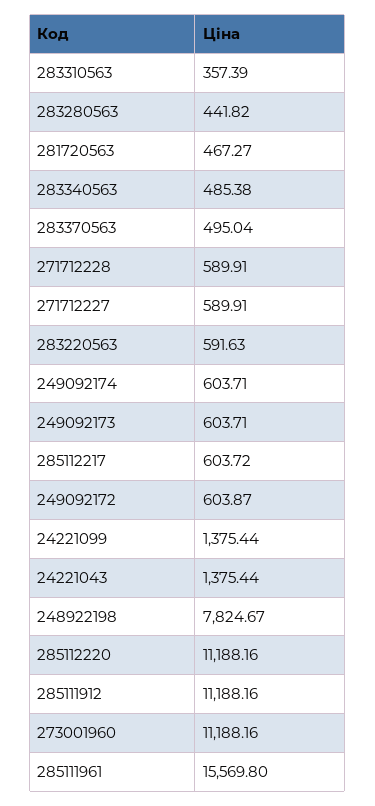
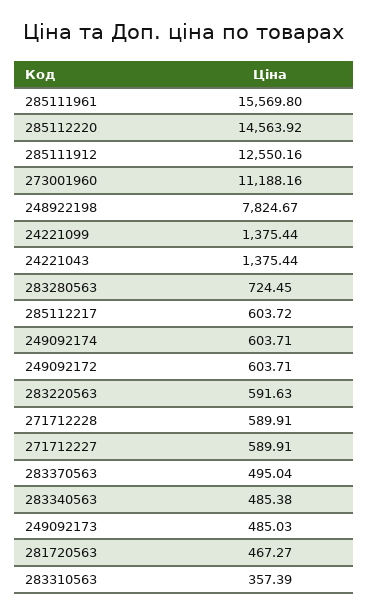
  {
    "283310563": 357.39,
-   "283280563": 441.82,
+   "283280563": 724.45,
    "281720563": 467.27,
    "283340563": 485.38,
    "283370563": 495.04,
    "271712228": 589.91,
    "271712227": 589.91,
    "283220563": 591.63,
    "249092174": 603.71,
-   "249092173": 603.71,
+   "249092173": 485.03,
    "285112217": 603.72,
-   "249092172": 603.87,
+   "249092172": 603.71,
    "24221099": 1375.44,
    "24221043": 1375.44,
    "248922198": 7824.67,
-   "285112220": 11188.16,
+   "285112220": 14563.92,
-   "285111912": 11188.16,
+   "285111912": 12550.16,
    "273001960": 11188.16,
    "285111961": 15569.8
  }

